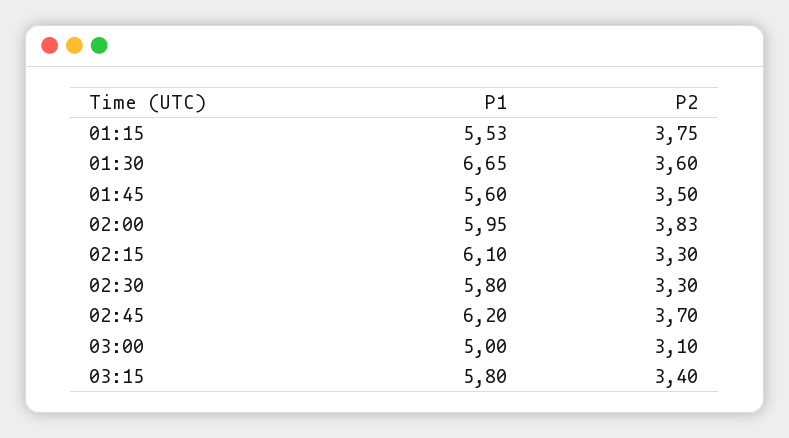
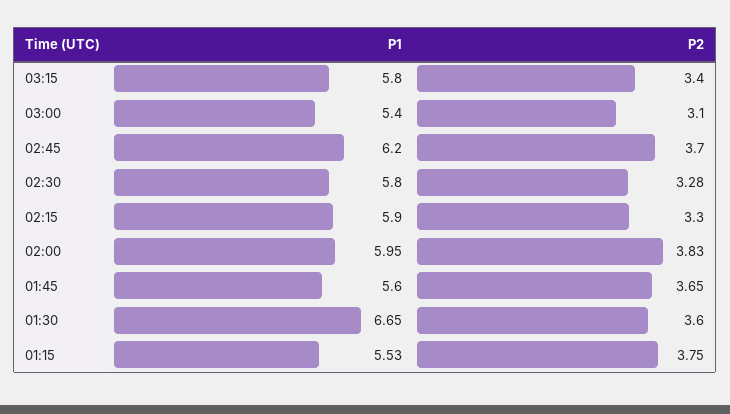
  {
    "P1": {
      "01:15": 5.53,
      "01:30": 6.65,
      "01:45": 5.6,
      "02:00": 5.95,
-     "02:15": 6.1,
+     "02:15": 5.9,
      "02:30": 5.8,
      "02:45": 6.2,
-     "03:00": 5,
+     "03:00": 5.4,
      "03:15": 5.8
    },
    "P2": {
      "01:15": 3.75,
      "01:30": 3.6,
-     "01:45": 3.5,
+     "01:45": 3.65,
      "02:00": 3.83,
      "02:15": 3.3,
-     "02:30": 3.3,
+     "02:30": 3.28,
      "02:45": 3.7,
      "03:00": 3.1,
      "03:15": 3.4
    }
  }

